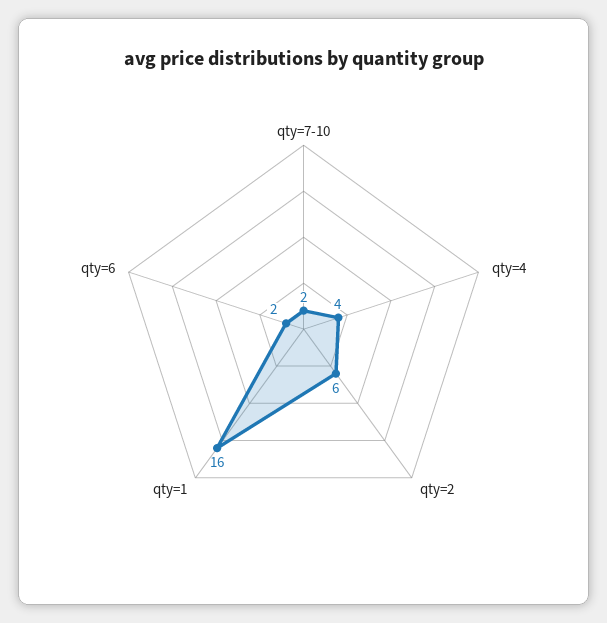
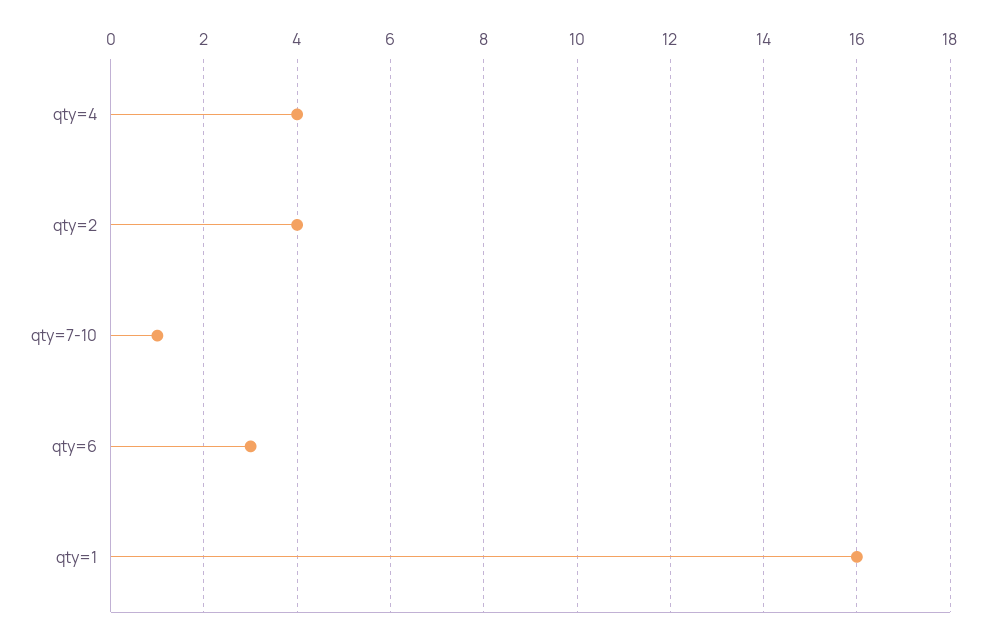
  {
-   "qty=7-10": 2,
+   "qty=7-10": 1,
    "qty=4": 4,
-   "qty=2": 6,
+   "qty=2": 4,
    "qty=1": 16,
-   "qty=6": 2
+   "qty=6": 3
  }

